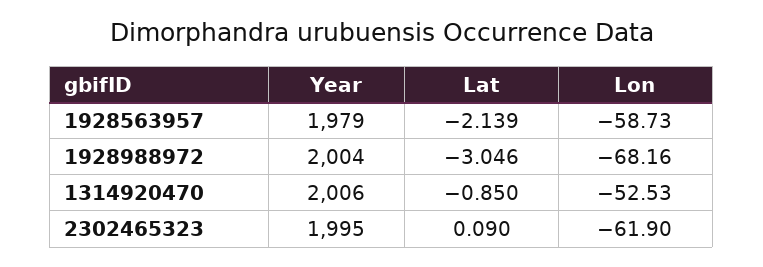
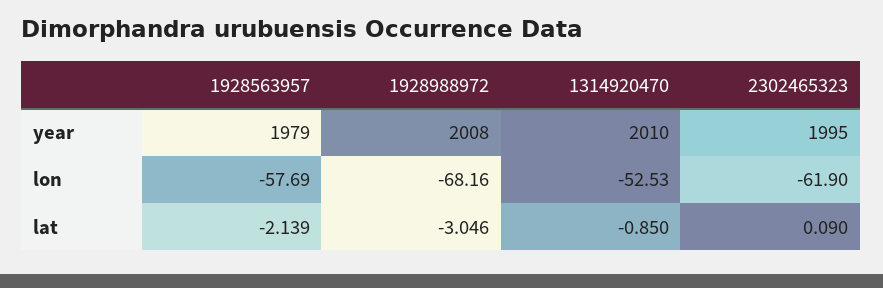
  {
    "Year": {
      "1928563957": 1979,
-     "1928988972": 2004,
+     "1928988972": 2008,
-     "1314920470": 2006,
+     "1314920470": 2010,
      "2302465323": 1995
    },
    "Lat": {
      "1928563957": -2.139,
      "1928988972": -3.046,
      "1314920470": -0.85,
      "2302465323": 0.09
    },
    "Lon": {
-     "1928563957": -58.73,
+     "1928563957": -57.69,
      "1928988972": -68.16,
      "1314920470": -52.53,
      "2302465323": -61.9
    }
  }

